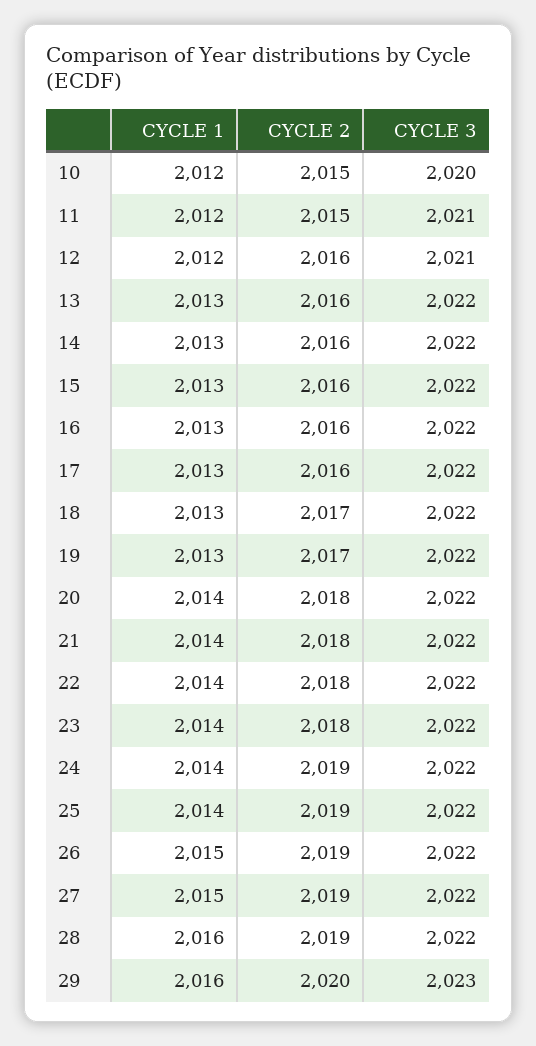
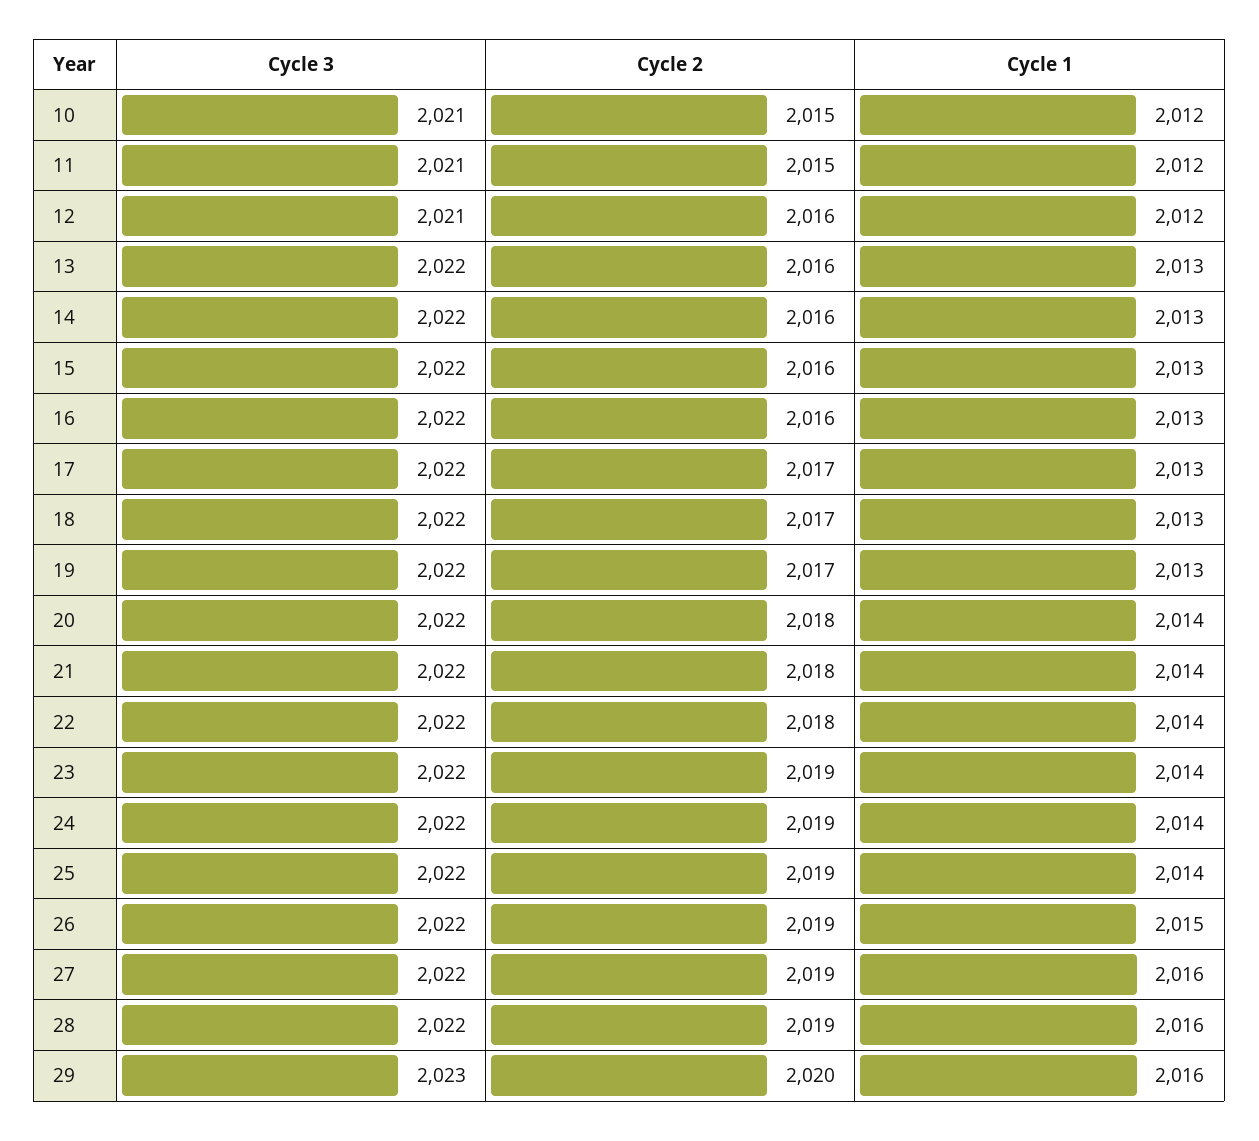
  {
    "CYCLE 1": {
      "10": 2012,
      "11": 2012,
      "12": 2012,
      "13": 2013,
      "14": 2013,
      "15": 2013,
      "16": 2013,
      "17": 2013,
      "18": 2013,
      "19": 2013,
      "20": 2014,
      "21": 2014,
      "22": 2014,
      "23": 2014,
      "24": 2014,
      "25": 2014,
      "26": 2015,
-     "27": 2015,
+     "27": 2016,
      "28": 2016,
      "29": 2016
    },
    "CYCLE 2": {
      "10": 2015,
      "11": 2015,
      "12": 2016,
      "13": 2016,
      "14": 2016,
      "15": 2016,
      "16": 2016,
-     "17": 2016,
+     "17": 2017,
      "18": 2017,
      "19": 2017,
      "20": 2018,
      "21": 2018,
      "22": 2018,
-     "23": 2018,
+     "23": 2019,
      "24": 2019,
      "25": 2019,
      "26": 2019,
      "27": 2019,
      "28": 2019,
      "29": 2020
    },
    "CYCLE 3": {
-     "10": 2020,
+     "10": 2021,
      "11": 2021,
      "12": 2021,
      "13": 2022,
      "14": 2022,
      "15": 2022,
      "16": 2022,
      "17": 2022,
      "18": 2022,
      "19": 2022,
      "20": 2022,
      "21": 2022,
      "22": 2022,
      "23": 2022,
      "24": 2022,
      "25": 2022,
      "26": 2022,
      "27": 2022,
      "28": 2022,
      "29": 2023
    }
  }

